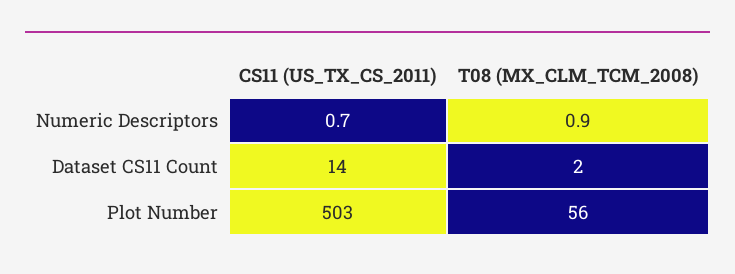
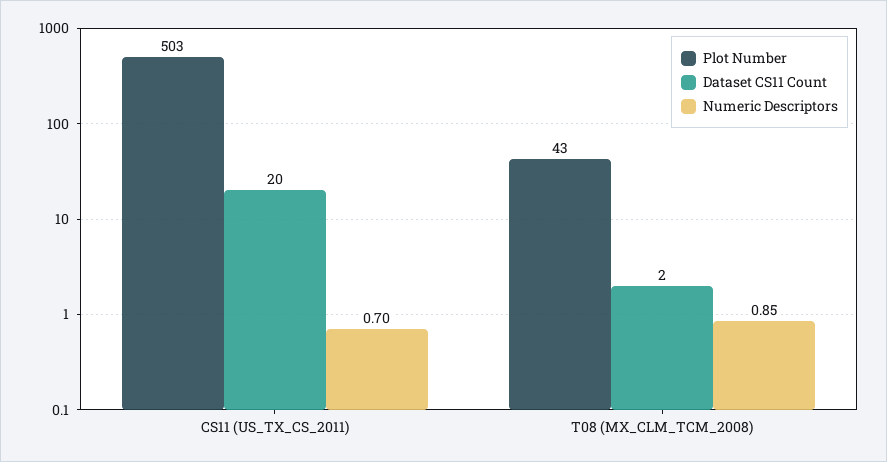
  {
    "Numeric Descriptors": {
      "CS11 (US_TX_CS_2011)": 0.7,
-     "T08 (MX_CLM_TCM_2008)": 0.9
+     "T08 (MX_CLM_TCM_2008)": 0.85
    },
    "Dataset CS11 Count": {
-     "CS11 (US_TX_CS_2011)": 14,
+     "CS11 (US_TX_CS_2011)": 20,
      "T08 (MX_CLM_TCM_2008)": 2
    },
    "Plot Number": {
      "CS11 (US_TX_CS_2011)": 503,
-     "T08 (MX_CLM_TCM_2008)": 56
+     "T08 (MX_CLM_TCM_2008)": 43
    }
  }

